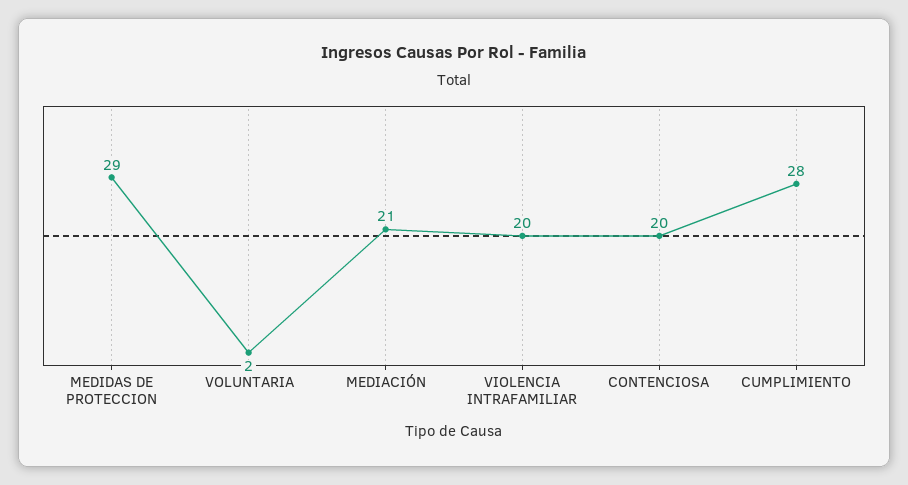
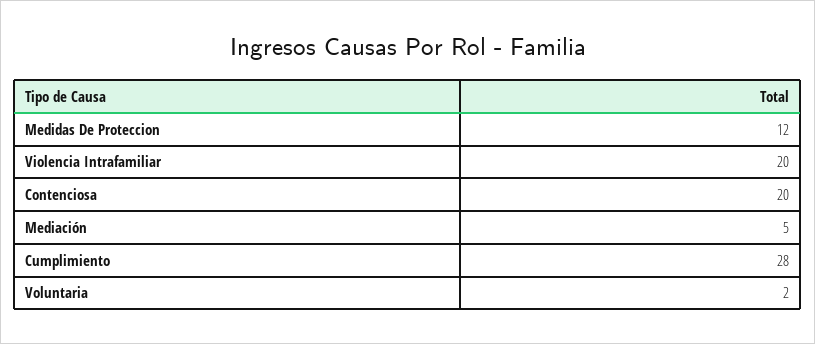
  {
-   "MEDIDAS DE PROTECCION": 29,
+   "MEDIDAS DE PROTECCION": 12,
    "VOLUNTARIA": 2,
-   "MEDIACIÓN": 21,
+   "MEDIACIÓN": 5,
    "VIOLENCIA INTRAFAMILIAR": 20,
    "CONTENCIOSA": 20,
    "CUMPLIMIENTO": 28
  }

